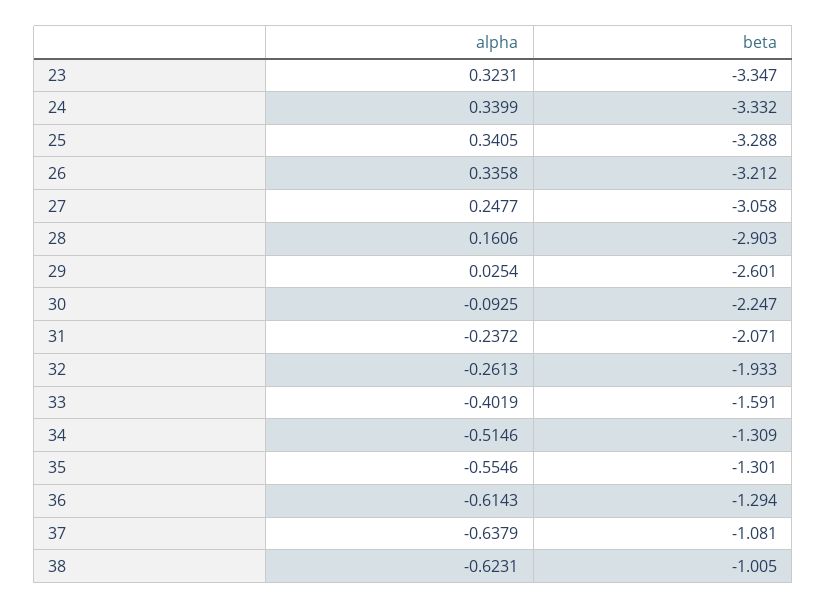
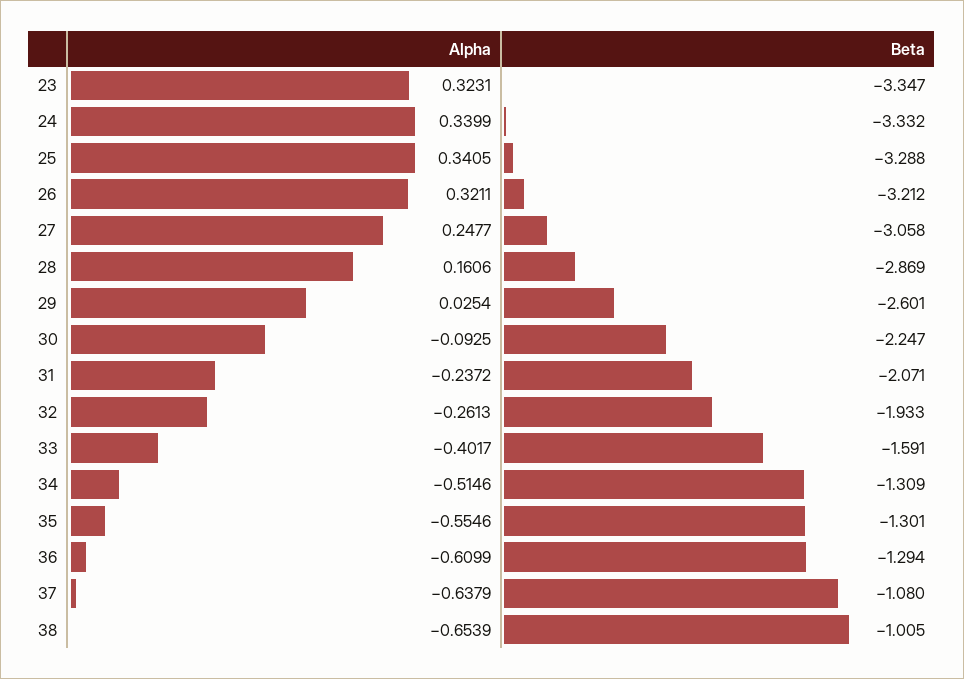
  {
    "alpha": {
      "23": 0.3231,
      "24": 0.3399,
      "25": 0.3405,
-     "26": 0.3358,
+     "26": 0.3211,
      "27": 0.2477,
      "28": 0.1606,
      "29": 0.0254,
      "30": -0.0925,
      "31": -0.2372,
      "32": -0.2613,
-     "33": -0.4019,
+     "33": -0.4017,
      "34": -0.5146,
      "35": -0.5546,
-     "36": -0.6143,
+     "36": -0.6099,
      "37": -0.6379,
-     "38": -0.6231
+     "38": -0.6539
    },
    "beta": {
      "23": -3.347,
      "24": -3.332,
      "25": -3.288,
      "26": -3.212,
      "27": -3.058,
-     "28": -2.903,
+     "28": -2.869,
      "29": -2.601,
      "30": -2.247,
      "31": -2.071,
      "32": -1.933,
      "33": -1.591,
      "34": -1.309,
      "35": -1.301,
      "36": -1.294,
-     "37": -1.081,
+     "37": -1.08,
      "38": -1.005
    }
  }

